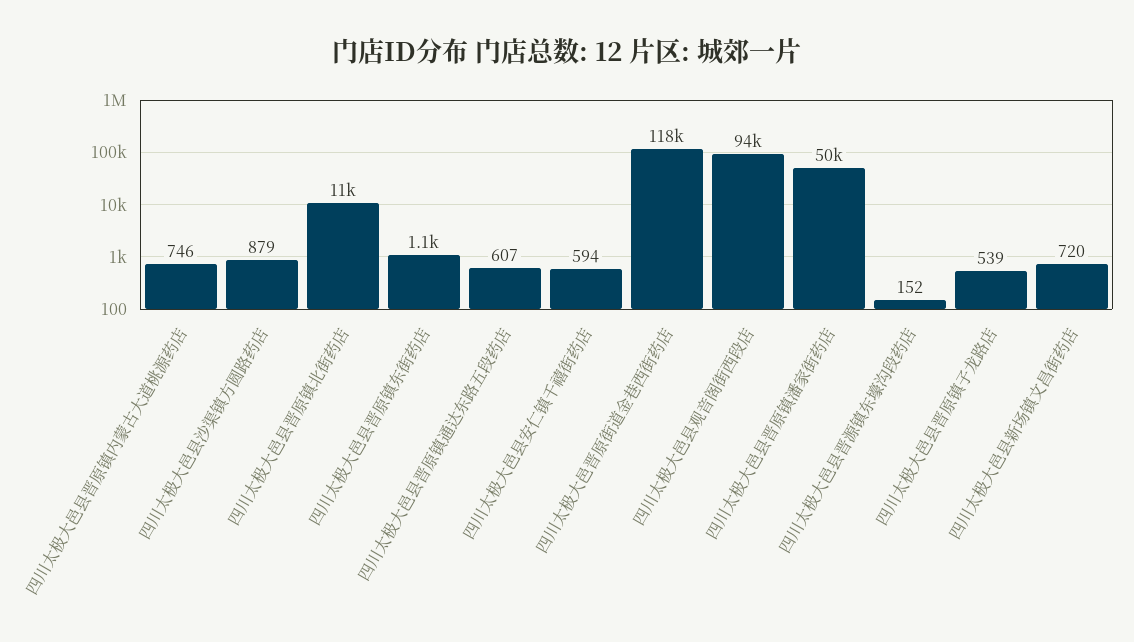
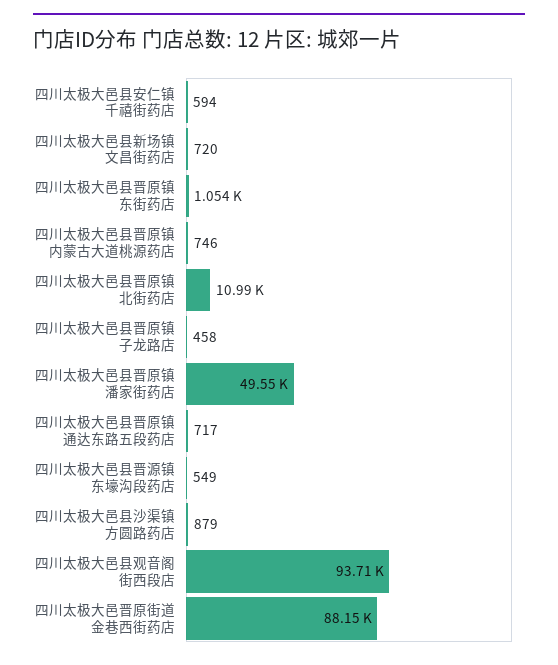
  {
    "四川太极大邑县晋原镇内蒙古大道桃源药店": 746,
    "四川太极大邑县沙渠镇方圆路药店": 879,
    "四川太极大邑县晋原镇北街药店": 10990,
    "四川太极大邑县晋原镇东街药店": 1054,
-   "四川太极大邑县晋原镇通达东路五段药店": 607,
+   "四川太极大邑县晋原镇通达东路五段药店": 717,
    "四川太极大邑县安仁镇千禧街药店": 594,
-   "四川太极大邑晋原街道金巷西街药店": 118000,
+   "四川太极大邑晋原街道金巷西街药店": 88150,
    "四川太极大邑县观音阁街西段店": 93710,
    "四川太极大邑县晋原镇潘家街药店": 49550,
-   "四川太极大邑县晋源镇东壕沟段药店": 152,
+   "四川太极大邑县晋源镇东壕沟段药店": 549,
-   "四川太极大邑县晋原镇子龙路店": 539,
+   "四川太极大邑县晋原镇子龙路店": 458,
    "四川太极大邑县新场镇文昌街药店": 720
  }

